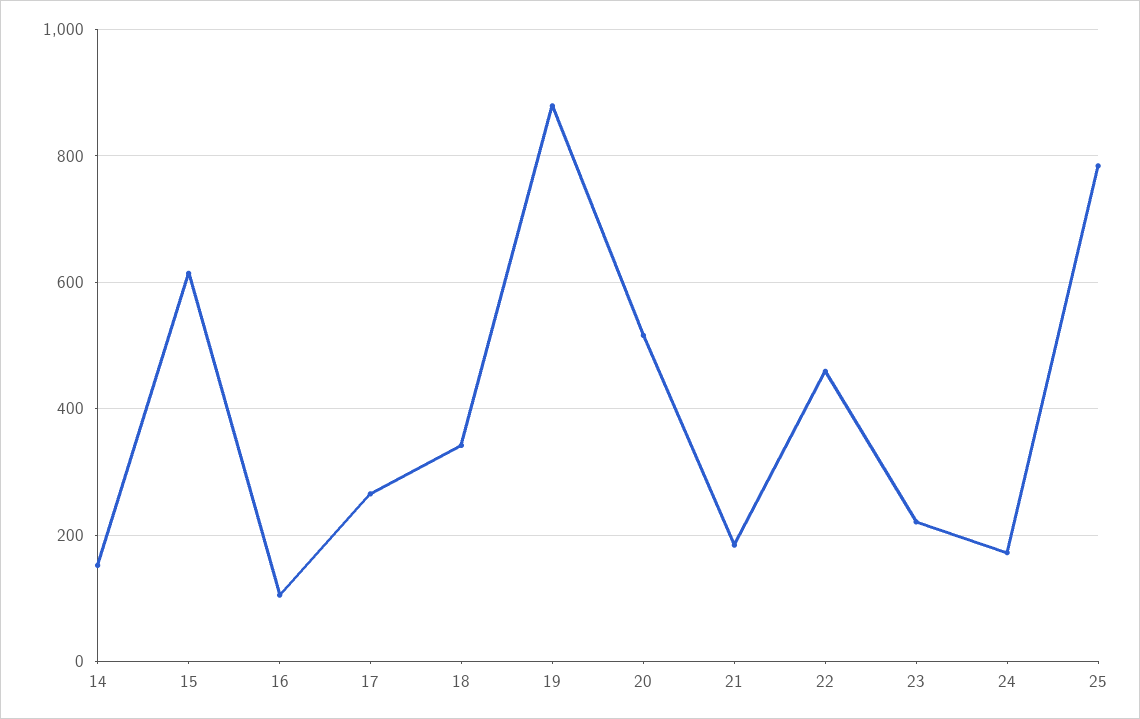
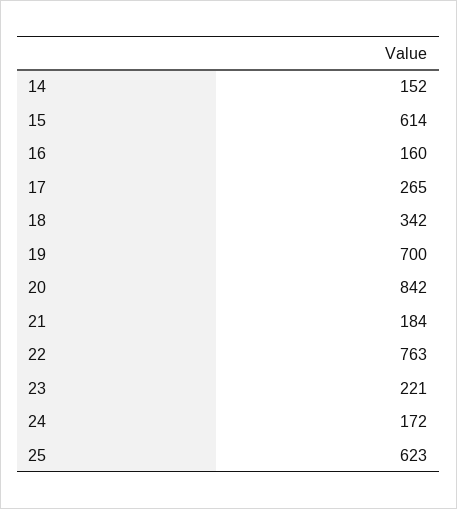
  {
    "14": 152,
    "15": 614,
-   "16": 100,
+   "16": 160,
    "17": 265,
    "18": 342,
-   "19": 880,
+   "19": 700,
-   "20": 520,
+   "20": 842,
    "21": 184,
-   "22": 460,
+   "22": 763,
    "23": 221,
    "24": 172,
-   "25": 780
+   "25": 623
  }

